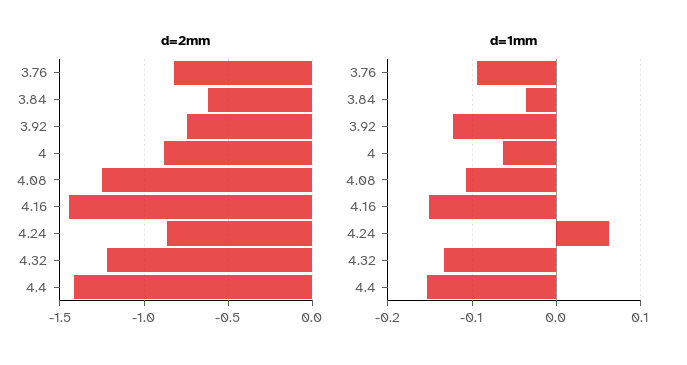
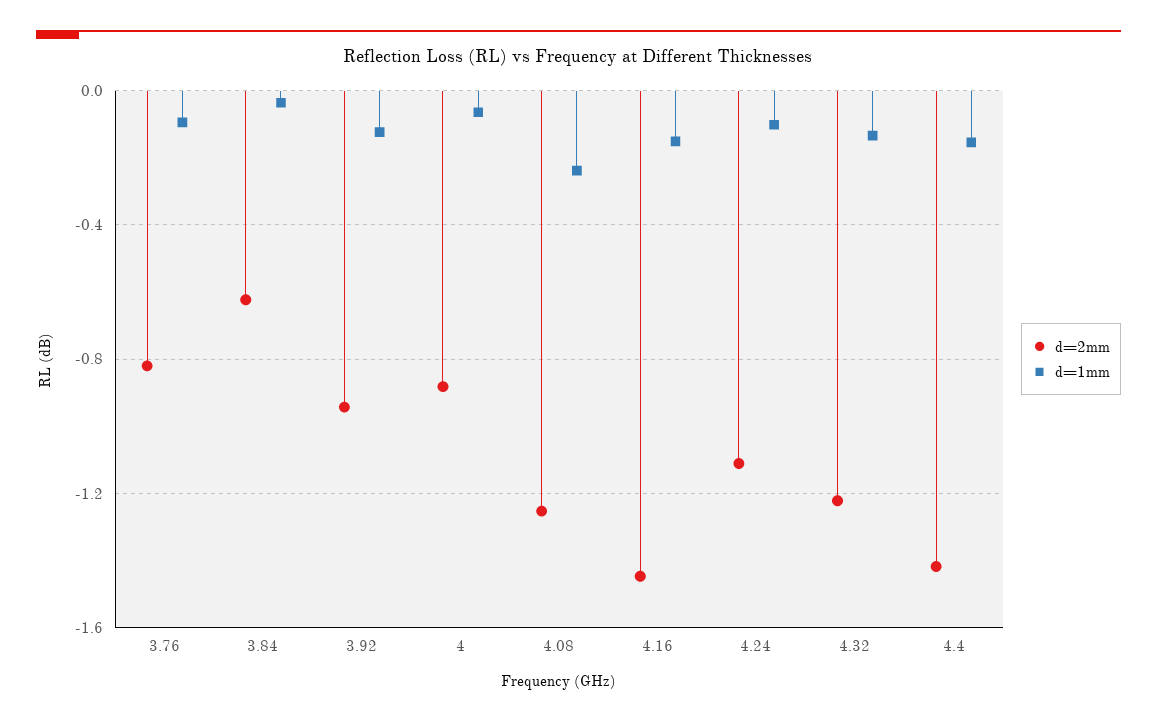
  {
    "d=2mm": {
      "3.76": -0.8,
      "3.84": -0.6,
-     "3.92": -0.75,
+     "3.92": -0.95,
      "4": -0.9,
      "4.08": -1.25,
      "4.16": -1.45,
-     "4.24": -0.85,
+     "4.24": -1.1,
      "4.32": -1.2,
      "4.4": -1.4
    },
    "d=1mm": {
      "3.76": -0.09,
      "3.84": -0.04,
      "3.92": -0.12,
      "4": -0.06,
-     "4.08": -0.11,
+     "4.08": -0.25,
      "4.16": -0.15,
-     "4.24": 0.06,
+     "4.24": -0.1,
      "4.32": -0.13,
      "4.4": -0.15
    }
  }

